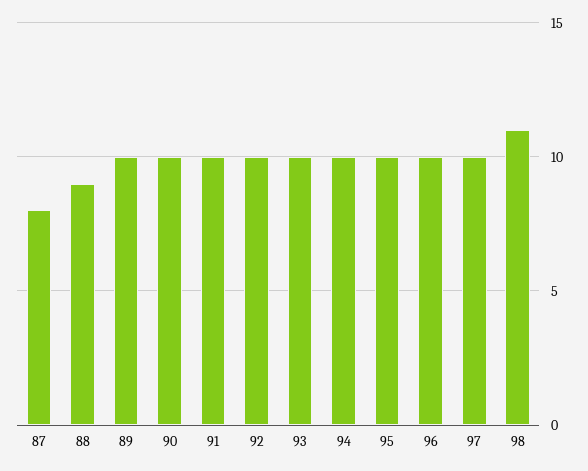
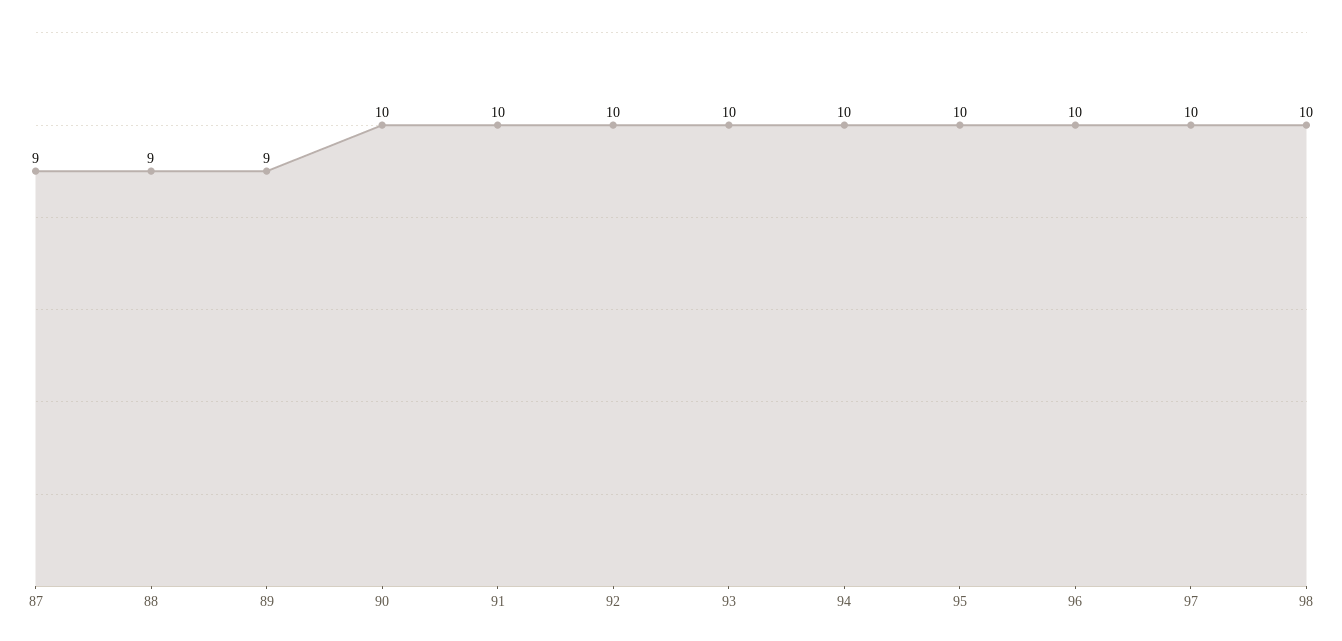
  {
-   "87": 8,
+   "87": 9,
    "88": 9,
-   "89": 10,
+   "89": 9,
    "90": 10,
    "91": 10,
    "92": 10,
    "93": 10,
    "94": 10,
    "95": 10,
    "96": 10,
    "97": 10,
-   "98": 11
+   "98": 10
  }

